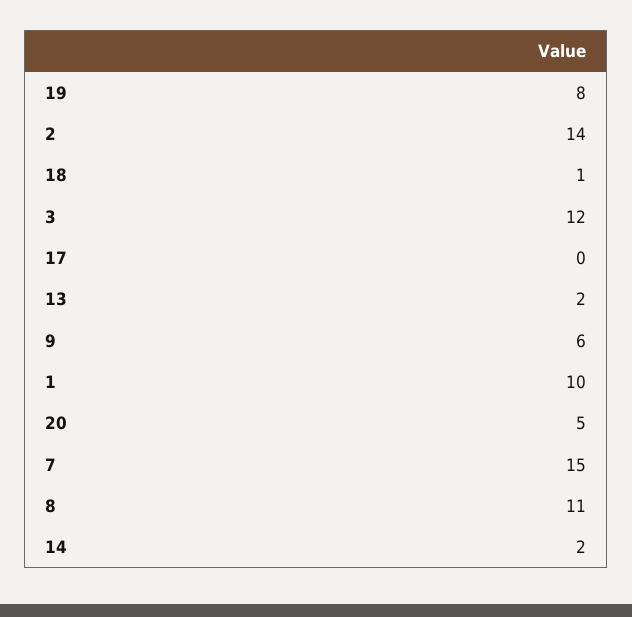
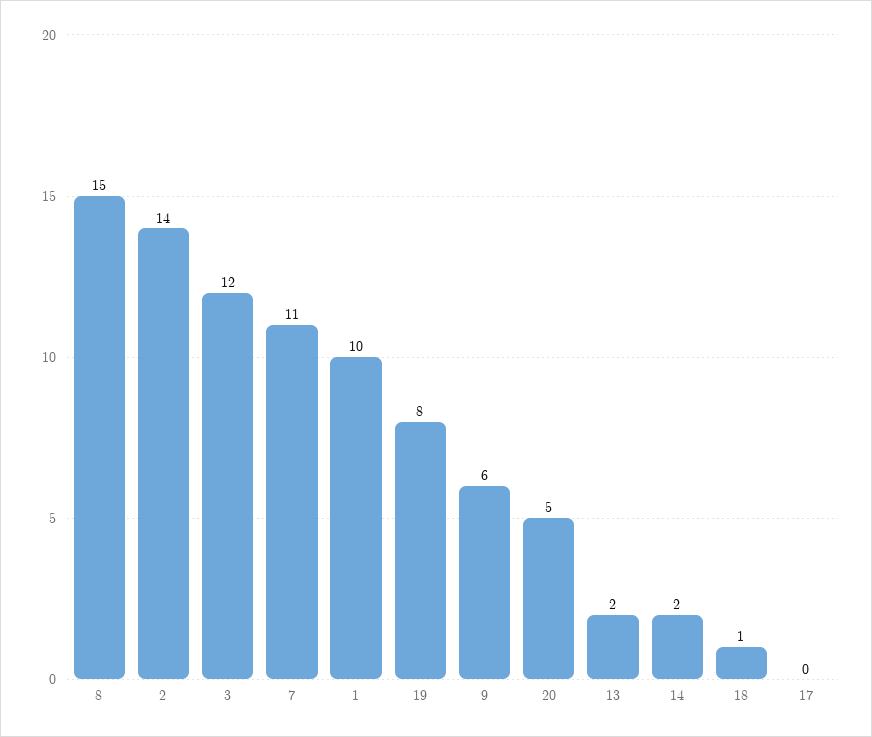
  {
    "19": 8,
    "2": 14,
    "18": 1,
    "3": 12,
    "17": 0,
    "13": 2,
    "9": 6,
    "1": 10,
    "20": 5,
-   "7": 15,
+   "7": 11,
-   "8": 11,
+   "8": 15,
    "14": 2
  }

